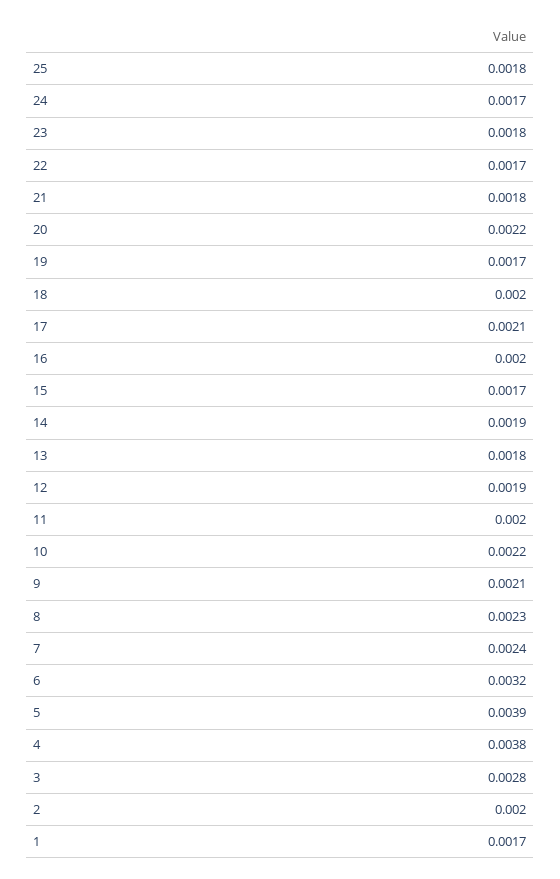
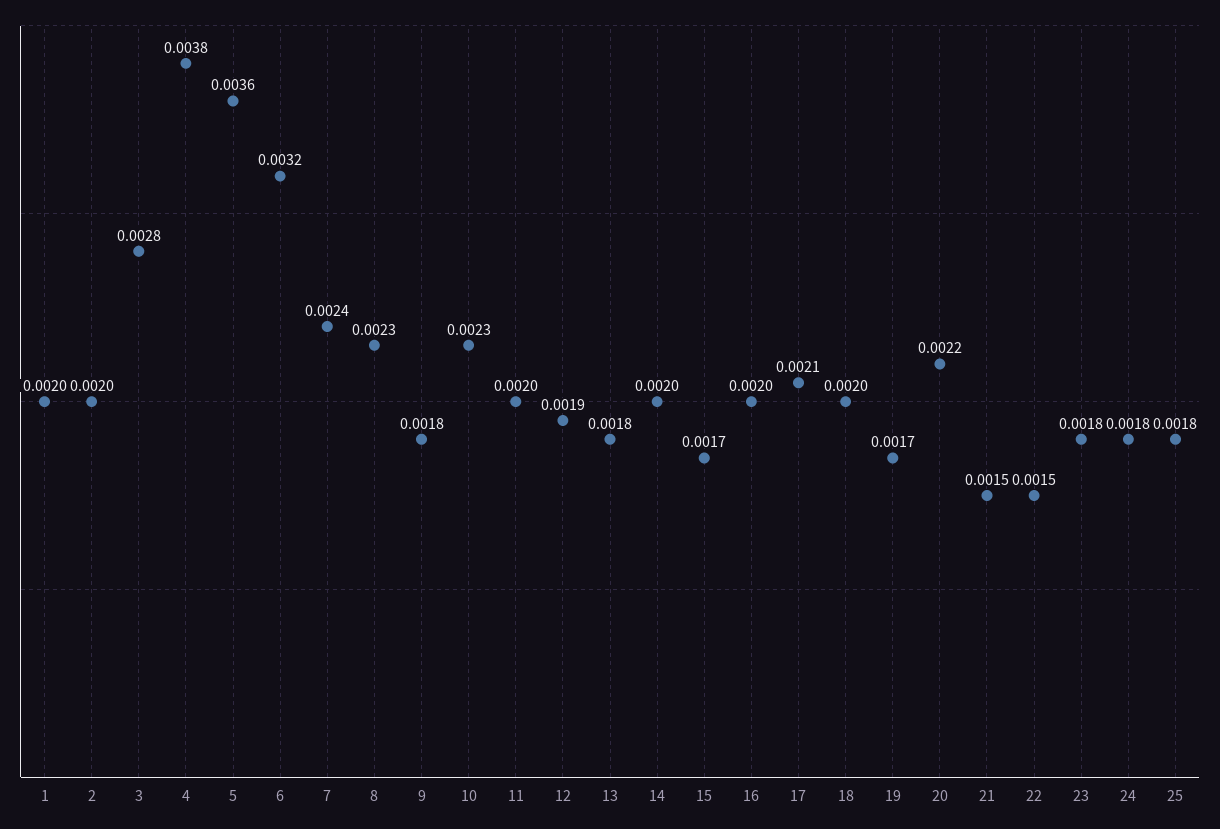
  {
    "25": 0.0018,
-   "24": 0.0017,
+   "24": 0.0018,
    "23": 0.0018,
-   "22": 0.0017,
+   "22": 0.0015,
-   "21": 0.0018,
+   "21": 0.0015,
    "20": 0.0022,
    "19": 0.0017,
    "18": 0.002,
    "17": 0.0021,
    "16": 0.002,
    "15": 0.0017,
-   "14": 0.0019,
+   "14": 0.002,
    "13": 0.0018,
    "12": 0.0019,
    "11": 0.002,
-   "10": 0.0022,
+   "10": 0.0023,
-   "9": 0.0021,
+   "9": 0.0018,
    "8": 0.0023,
    "7": 0.0024,
    "6": 0.0032,
-   "5": 0.0039,
+   "5": 0.0036,
    "4": 0.0038,
    "3": 0.0028,
    "2": 0.002,
-   "1": 0.0017
+   "1": 0.002
  }

